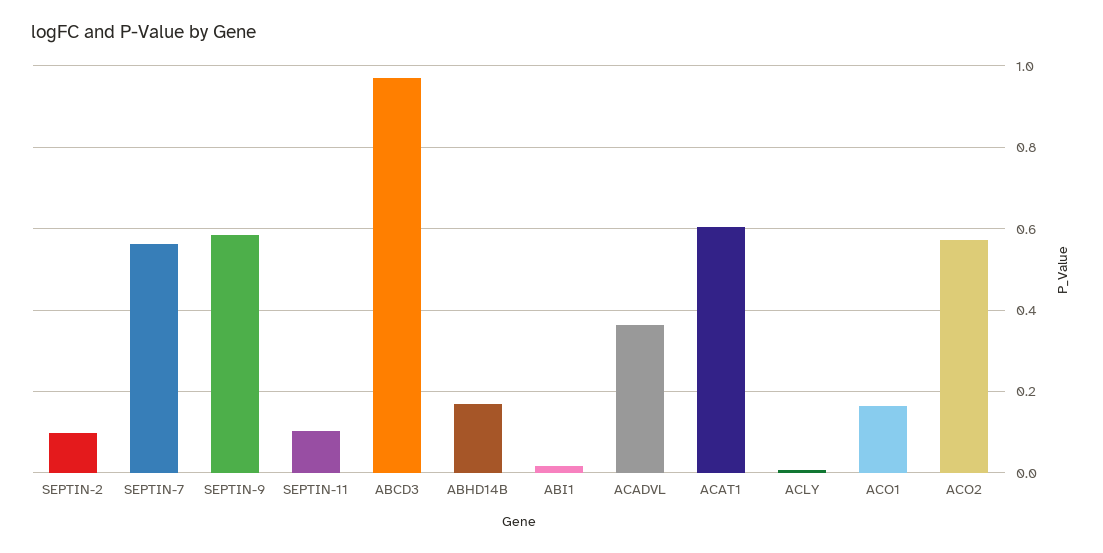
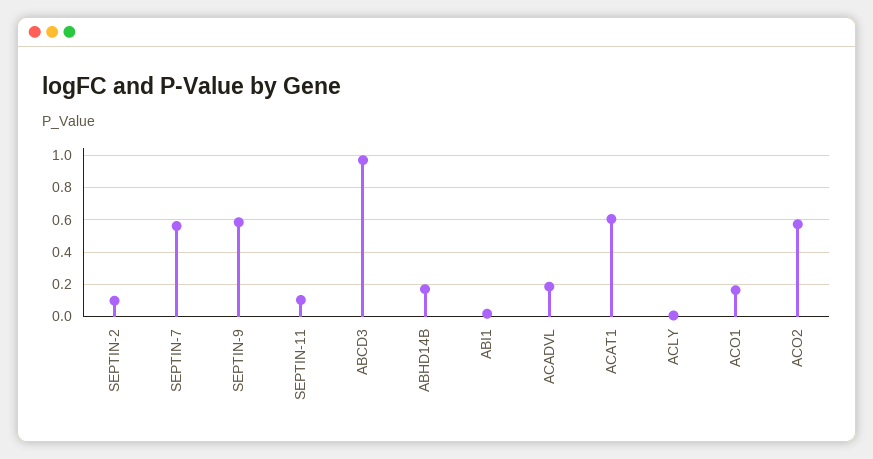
  {
    "SEPTIN-2": 0.1,
    "SEPTIN-7": 0.56,
    "SEPTIN-9": 0.58,
    "SEPTIN-11": 0.1,
    "ABCD3": 0.98,
    "ABHD14B": 0.18,
    "ABI1": 0.02,
-   "ACADVL": 0.36,
+   "ACADVL": 0.2,
    "ACAT1": 0.6,
    "ACLY": 0,
    "ACO1": 0.16,
    "ACO2": 0.58
  }

